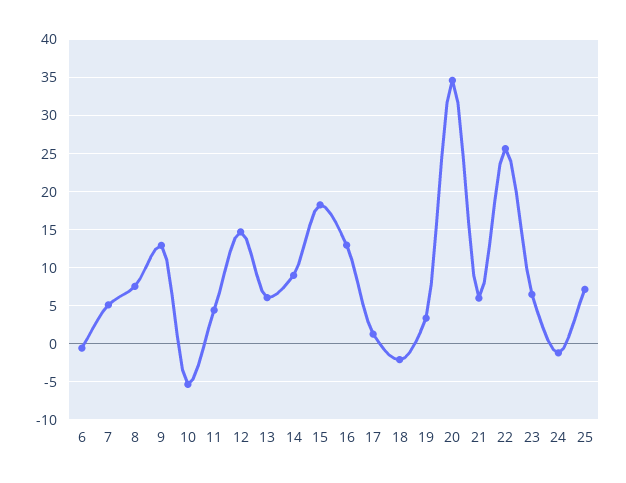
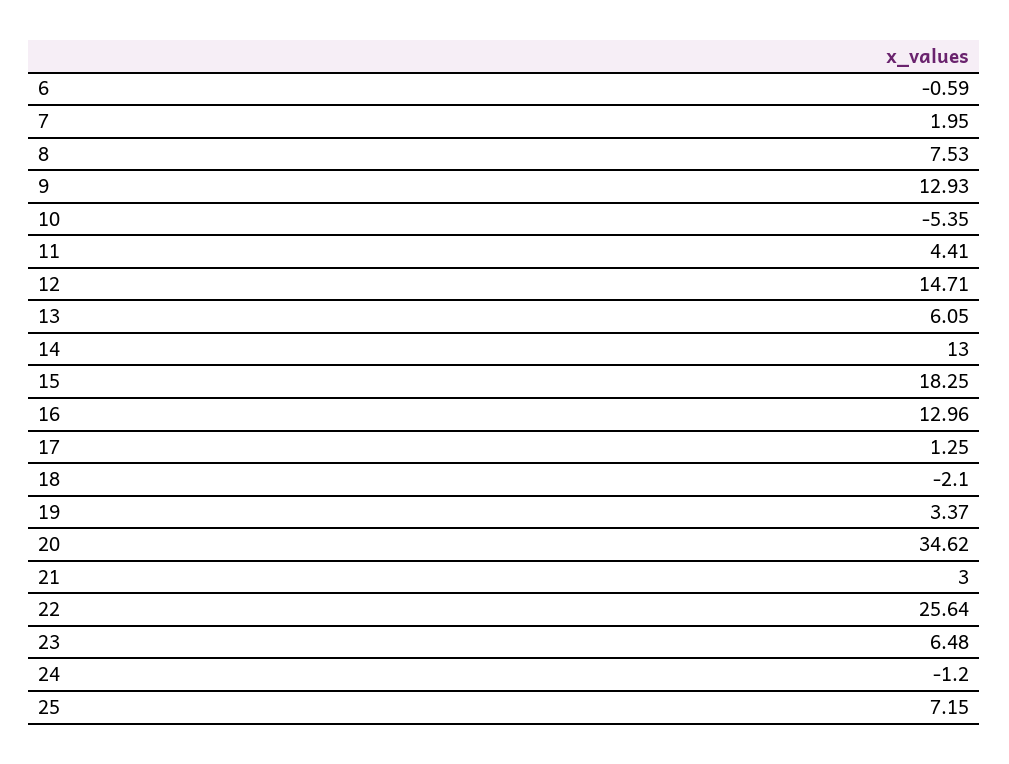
  {
    "6": -0.59,
-   "7": 5,
+   "7": 1.95,
    "8": 7.53,
    "9": 12.93,
    "10": -5.35,
    "11": 4.41,
    "12": 14.71,
    "13": 6.05,
-   "14": 9,
+   "14": 13,
    "15": 18.25,
    "16": 12.96,
    "17": 1.25,
    "18": -2.1,
    "19": 3.37,
    "20": 34.62,
-   "21": 6,
+   "21": 3,
    "22": 25.64,
    "23": 6.48,
    "24": -1.2,
    "25": 7.15
  }

